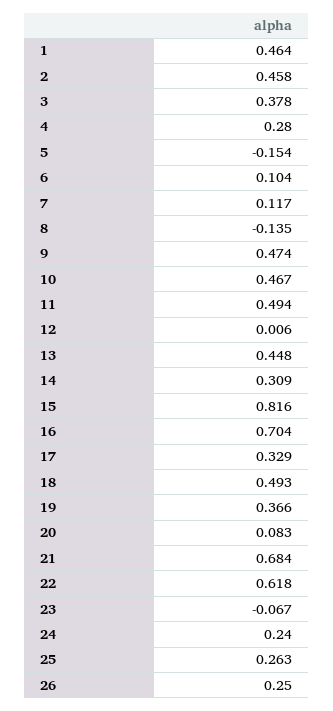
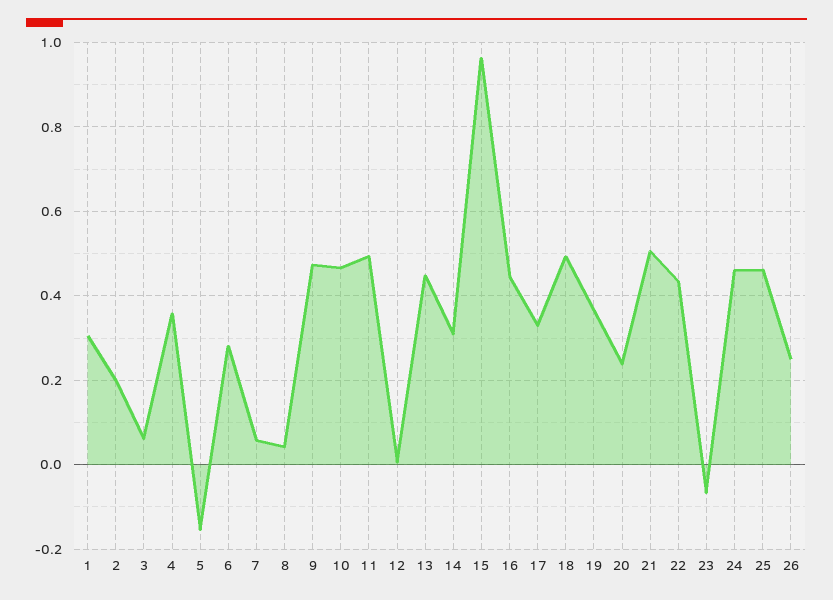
  {
-   "1": 0.464,
+   "1": 0.3,
-   "2": 0.458,
+   "2": 0.2,
-   "3": 0.378,
+   "3": 0.06,
-   "4": 0.28,
+   "4": 0.36,
    "5": -0.154,
-   "6": 0.104,
+   "6": 0.28,
-   "7": 0.117,
+   "7": 0.06,
-   "8": -0.135,
+   "8": 0.04,
    "9": 0.474,
    "10": 0.467,
    "11": 0.494,
    "12": 0.006,
    "13": 0.448,
    "14": 0.309,
-   "15": 0.816,
+   "15": 0.96,
-   "16": 0.704,
+   "16": 0.44,
    "17": 0.329,
    "18": 0.493,
    "19": 0.366,
-   "20": 0.083,
+   "20": 0.24,
-   "21": 0.684,
+   "21": 0.5,
-   "22": 0.618,
+   "22": 0.44,
    "23": -0.067,
-   "24": 0.24,
+   "24": 0.46,
-   "25": 0.263,
+   "25": 0.46,
    "26": 0.25
  }

